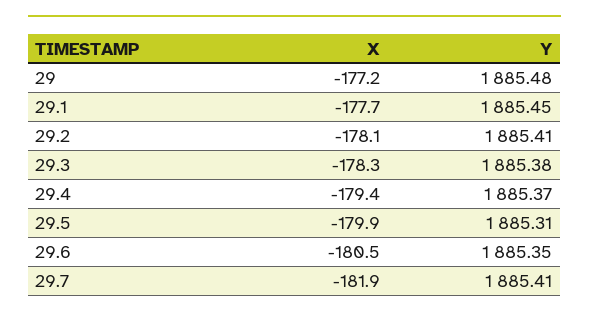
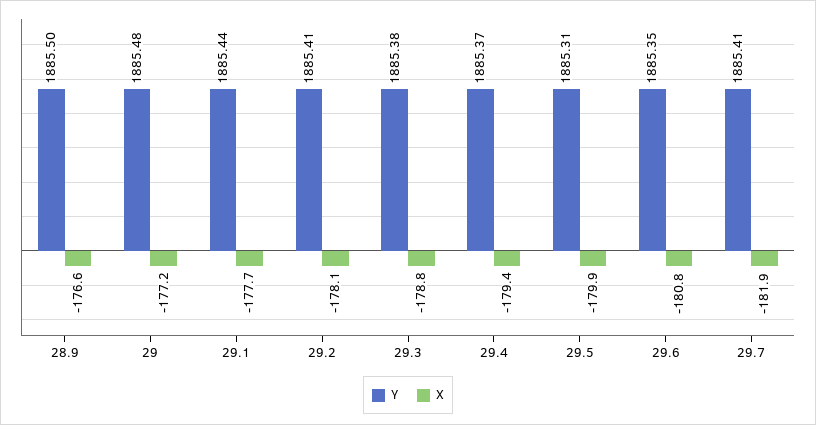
  {
    "X": {
      "29": -177.2,
      "29.1": -177.7,
      "29.2": -178.1,
-     "29.3": -178.3,
+     "29.3": -178.8,
      "29.4": -179.4,
      "29.5": -179.9,
-     "29.6": -180.5,
+     "29.6": -180.8,
-     "29.7": -181.9
+     "29.7": -181.9,
+     "28.9": -176.6
    },
    "Y": {
      "29": 1885.48,
-     "29.1": 1885.45,
+     "29.1": 1885.44,
      "29.2": 1885.41,
      "29.3": 1885.38,
      "29.4": 1885.37,
      "29.5": 1885.31,
      "29.6": 1885.35,
-     "29.7": 1885.41
+     "29.7": 1885.41,
+     "28.9": 1885.5
    }
  }

